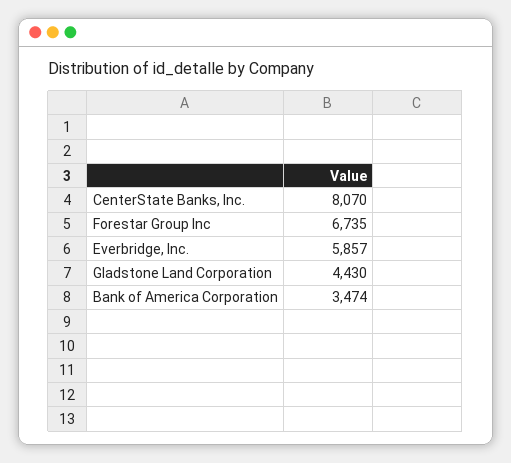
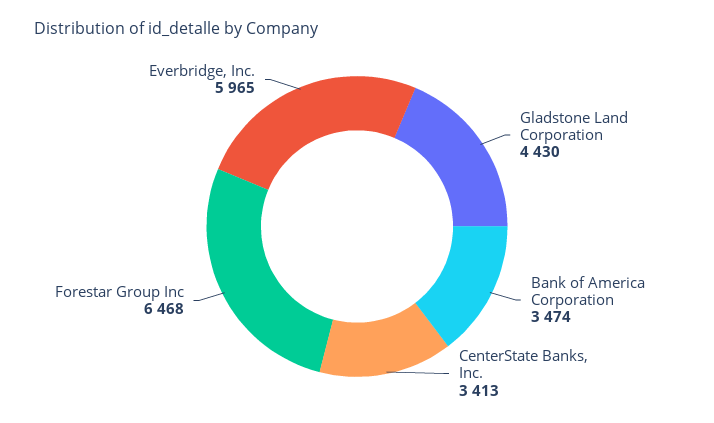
  {
-   "CenterState Banks, Inc.": 8070,
+   "CenterState Banks, Inc.": 3413,
-   "Forestar Group Inc": 6735,
+   "Forestar Group Inc": 6468,
-   "Everbridge, Inc.": 5857,
+   "Everbridge, Inc.": 5965,
    "Gladstone Land Corporation": 4430,
    "Bank of America Corporation": 3474
  }

